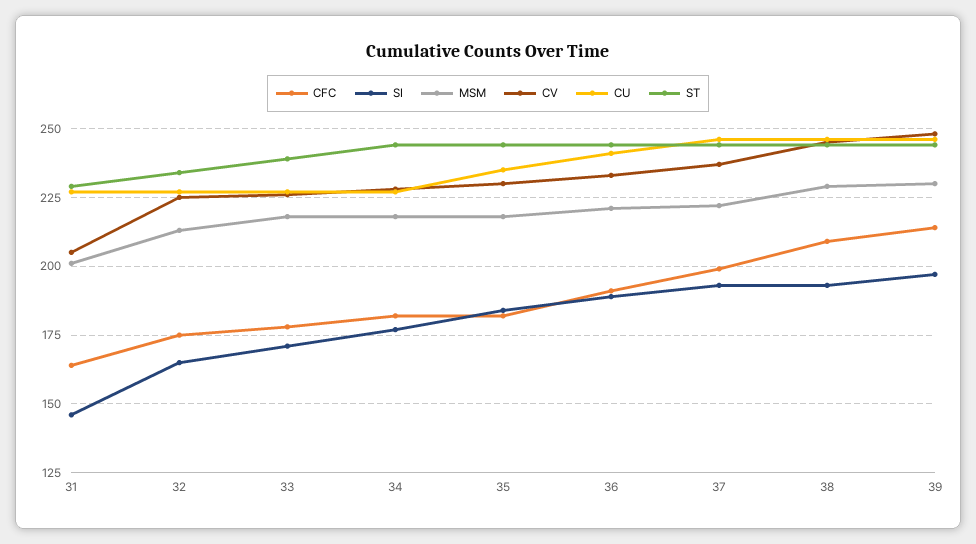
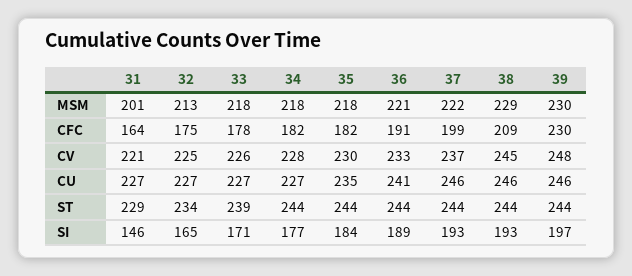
  {
    "CFC": {
      "31": 164,
      "32": 175,
      "33": 178,
      "34": 182,
      "35": 182,
      "36": 191,
      "37": 199,
      "38": 209,
-     "39": 215
+     "39": 230
    },
    "SI": {
      "31": 146,
      "32": 165,
      "33": 171,
      "34": 177,
      "35": 184,
      "36": 189,
      "37": 193,
      "38": 193,
      "39": 197
    },
    "MSM": {
      "31": 201,
      "32": 213,
      "33": 218,
      "34": 218,
      "35": 218,
      "36": 221,
      "37": 222,
      "38": 229,
      "39": 230
    },
    "CV": {
-     "31": 205,
+     "31": 221,
      "32": 225,
      "33": 226,
      "34": 228,
      "35": 230,
      "36": 233,
      "37": 237,
      "38": 245,
      "39": 248
    },
    "CU": {
      "31": 227,
      "32": 227,
      "33": 227,
      "34": 227,
      "35": 235,
      "36": 241,
      "37": 246,
      "38": 246,
      "39": 246
    },
    "ST": {
      "31": 229,
      "32": 234,
      "33": 239,
      "34": 244,
      "35": 244,
      "36": 244,
      "37": 244,
      "38": 244,
      "39": 244
    }
  }

